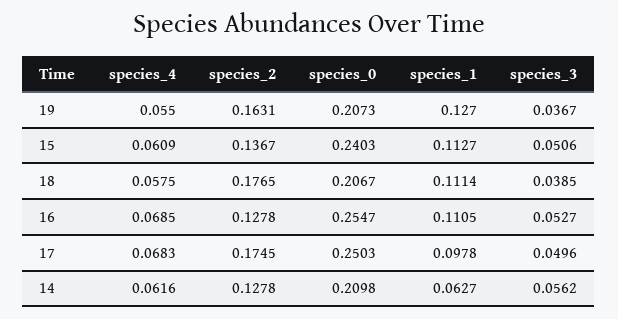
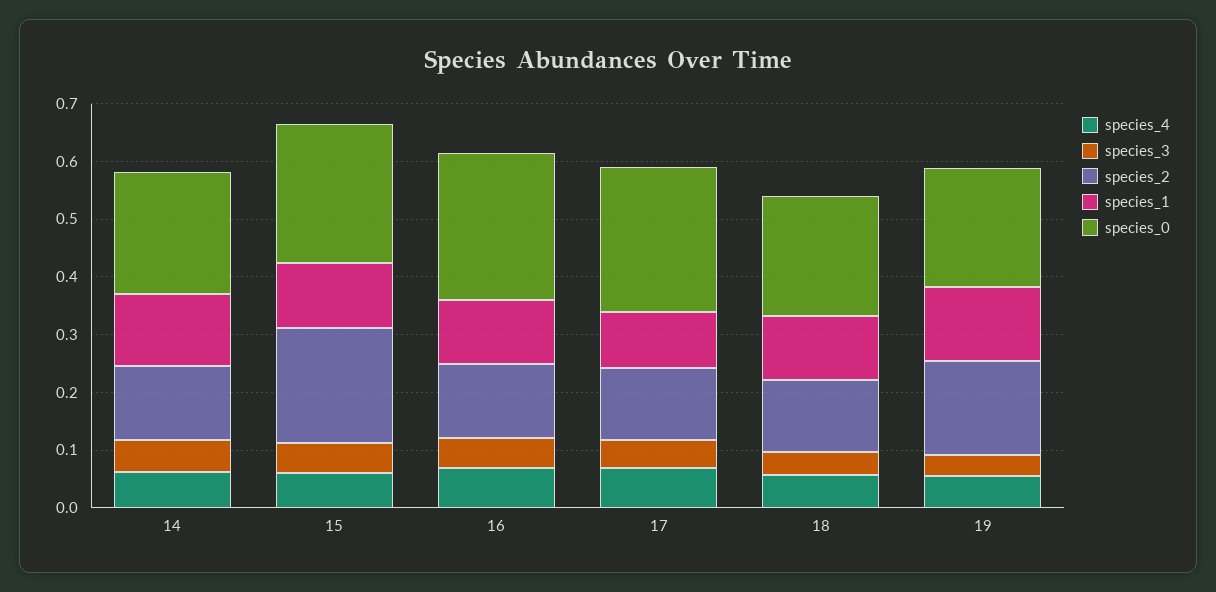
  {
    "species_4": {
      "19": 0.055,
      "15": 0.0609,
      "18": 0.0575,
      "16": 0.0685,
      "17": 0.0683,
      "14": 0.0616
    },
    "species_2": {
      "19": 0.1631,
-     "15": 0.1367,
+     "15": 0.2,
-     "18": 0.1765,
+     "18": 0.12,
      "16": 0.1278,
-     "17": 0.1745,
+     "17": 0.12,
      "14": 0.1278
    },
    "species_0": {
      "19": 0.2073,
      "15": 0.2403,
      "18": 0.2067,
      "16": 0.2547,
      "17": 0.2503,
      "14": 0.2098
    },
    "species_1": {
      "19": 0.127,
      "15": 0.1127,
      "18": 0.1114,
      "16": 0.1105,
      "17": 0.0978,
-     "14": 0.0627
+     "14": 0.12
    },
    "species_3": {
      "19": 0.0367,
      "15": 0.0506,
      "18": 0.0385,
      "16": 0.0527,
      "17": 0.0496,
      "14": 0.0562
    }
  }

